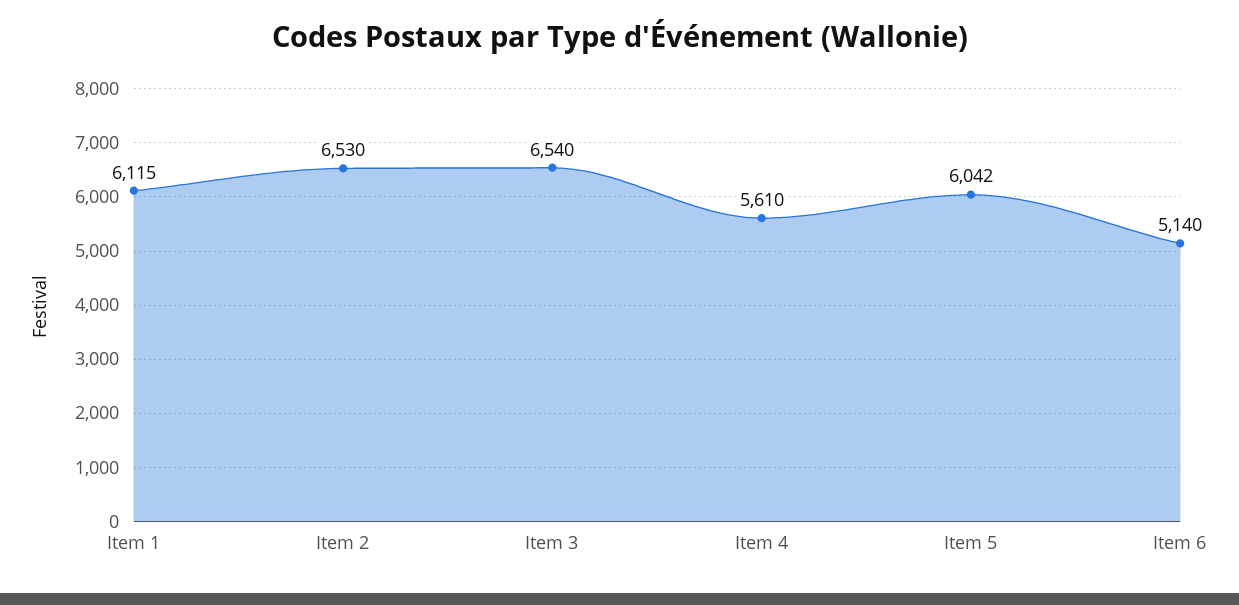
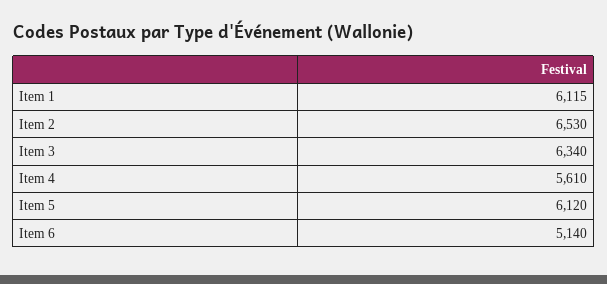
  {
    "Item 1": 6115,
    "Item 2": 6530,
-   "Item 3": 6540,
+   "Item 3": 6340,
    "Item 4": 5610,
-   "Item 5": 6042,
+   "Item 5": 6120,
    "Item 6": 5140
  }

